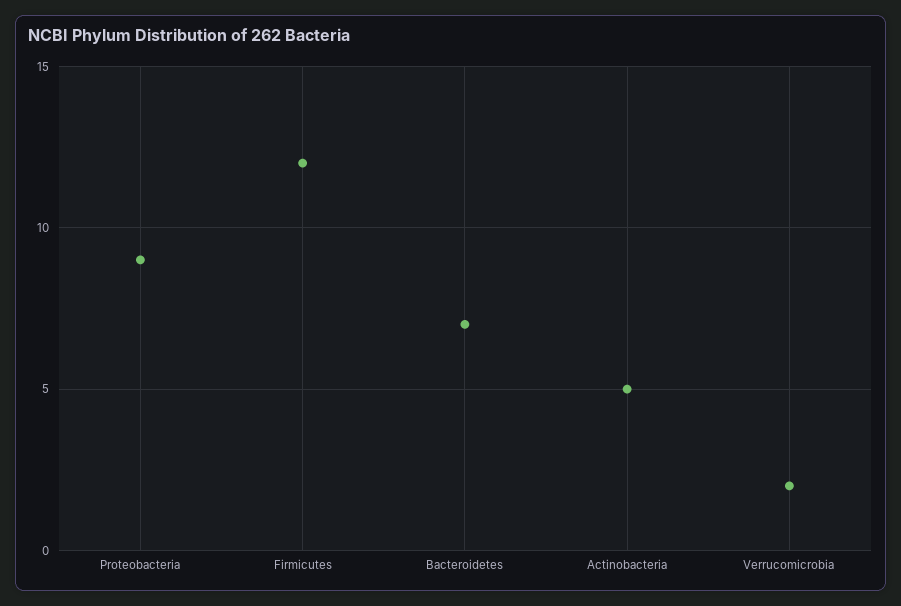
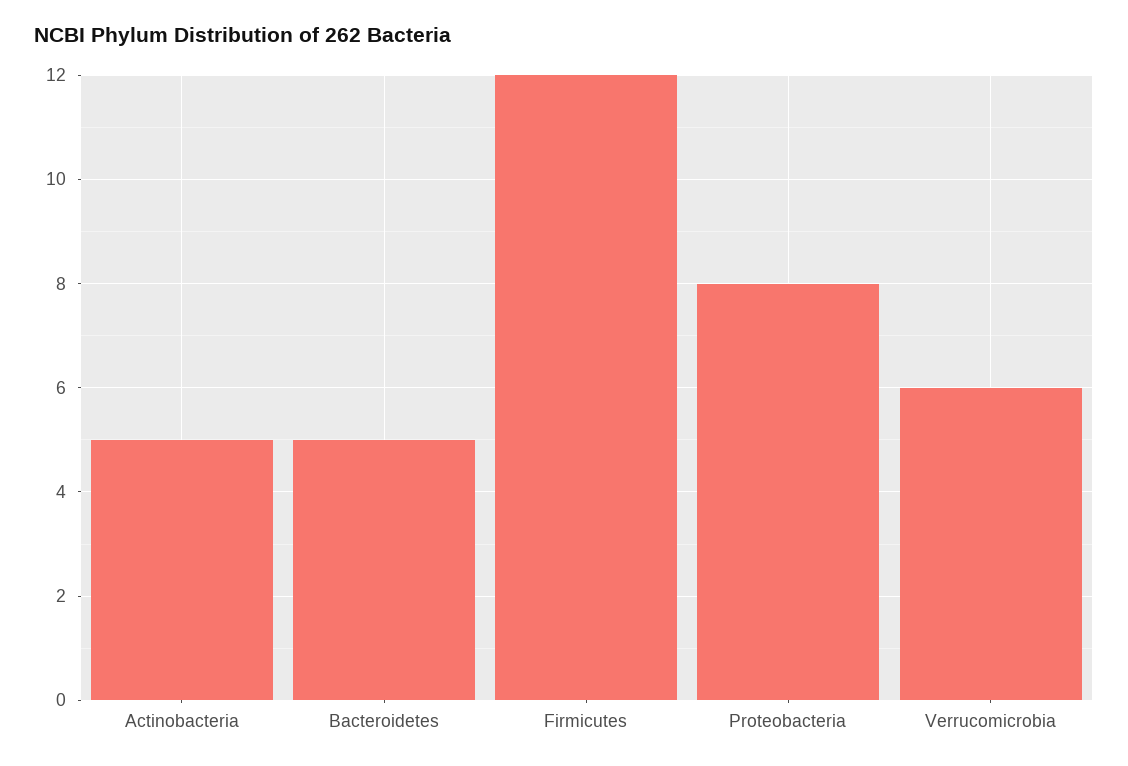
  {
-   "Proteobacteria": 9,
+   "Proteobacteria": 8,
    "Firmicutes": 12,
-   "Bacteroidetes": 7,
+   "Bacteroidetes": 5,
    "Actinobacteria": 5,
-   "Verrucomicrobia": 2
+   "Verrucomicrobia": 6
  }

